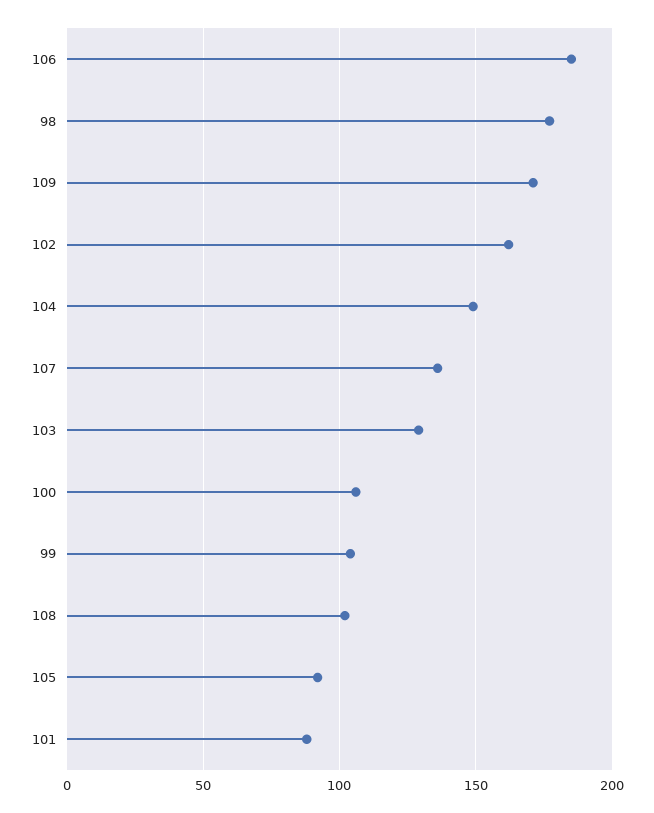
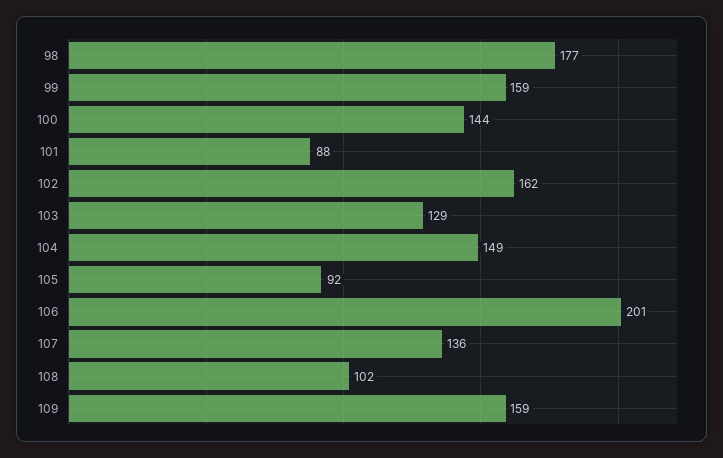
  {
-   "106": 185,
+   "106": 201,
    "98": 177,
-   "109": 170,
+   "109": 159,
    "102": 162,
    "104": 149,
    "107": 136,
    "103": 129,
-   "100": 105,
+   "100": 144,
-   "99": 105,
+   "99": 159,
    "108": 102,
    "105": 92,
    "101": 88
  }

